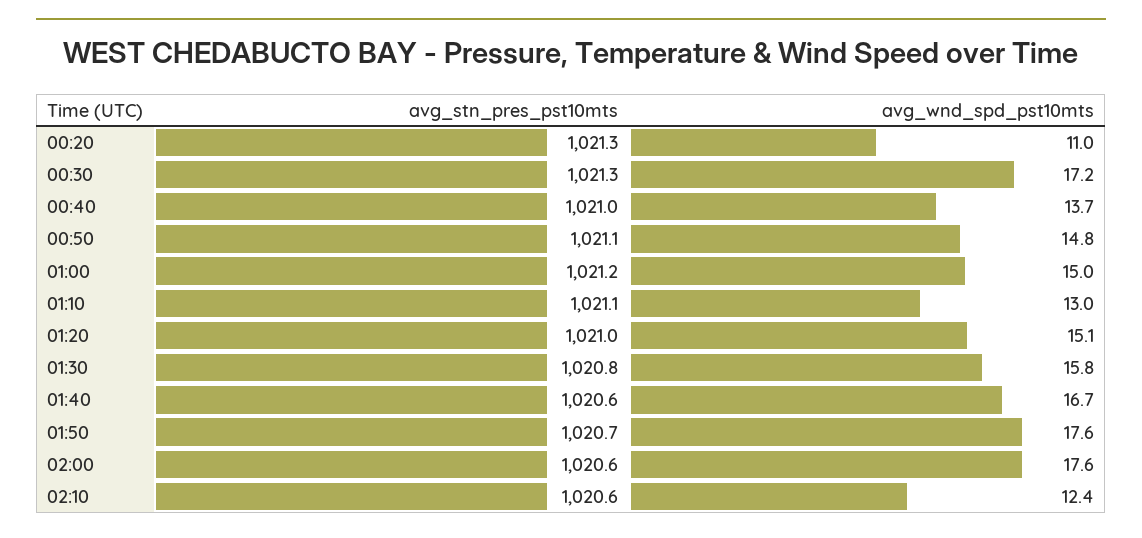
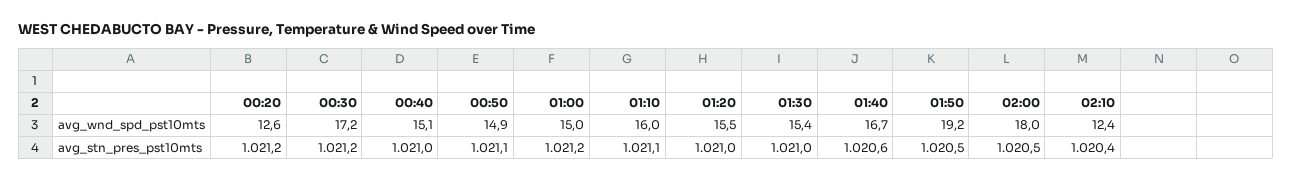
  {
    "avg_stn_pres_pst10mts": {
-     "00:20": 1021.3,
+     "00:20": 1021.2,
-     "00:30": 1021.3,
+     "00:30": 1021.2,
      "00:40": 1021,
      "00:50": 1021.1,
      "01:00": 1021.2,
      "01:10": 1021.1,
      "01:20": 1021,
-     "01:30": 1020.8,
+     "01:30": 1021,
      "01:40": 1020.6,
-     "01:50": 1020.7,
+     "01:50": 1020.5,
-     "02:00": 1020.6,
+     "02:00": 1020.5,
-     "02:10": 1020.6
+     "02:10": 1020.4
    },
    "avg_wnd_spd_pst10mts": {
-     "00:20": 11,
+     "00:20": 12.6,
      "00:30": 17.2,
-     "00:40": 13.7,
+     "00:40": 15.1,
-     "00:50": 14.8,
+     "00:50": 14.9,
      "01:00": 15,
-     "01:10": 13,
+     "01:10": 16,
-     "01:20": 15.1,
+     "01:20": 15.5,
-     "01:30": 15.8,
+     "01:30": 15.4,
      "01:40": 16.7,
-     "01:50": 17.6,
+     "01:50": 19.2,
-     "02:00": 17.6,
+     "02:00": 18,
      "02:10": 12.4
    }
  }

